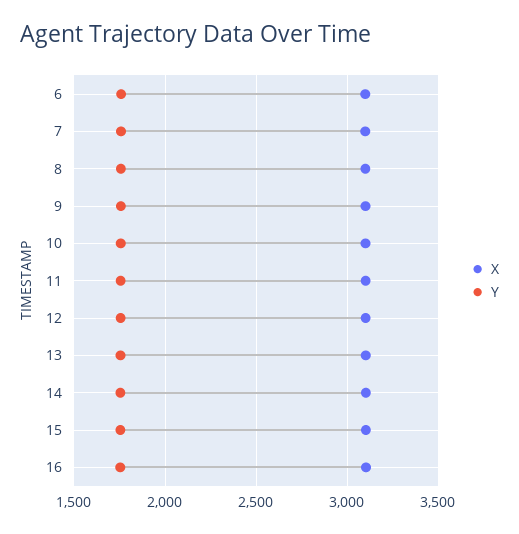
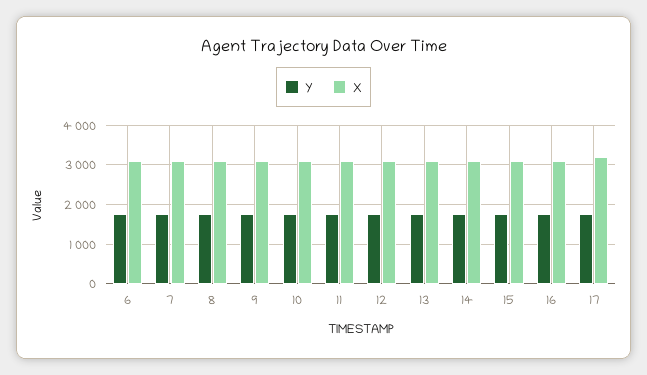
  {
    "X": {
      "6": 3100,
      "7": 3100,
      "8": 3100,
      "9": 3100,
      "10": 3100,
      "11": 3100,
      "12": 3100,
      "13": 3100,
      "14": 3100,
      "15": 3100,
-     "16": 3100
+     "16": 3100,
+     "17": 3200
    },
    "Y": {
      "6": 1750,
      "7": 1750,
      "8": 1750,
      "9": 1750,
      "10": 1750,
      "11": 1750,
      "12": 1750,
      "13": 1750,
      "14": 1750,
      "15": 1750,
-     "16": 1750
+     "16": 1750,
+     "17": 1800
    }
  }

